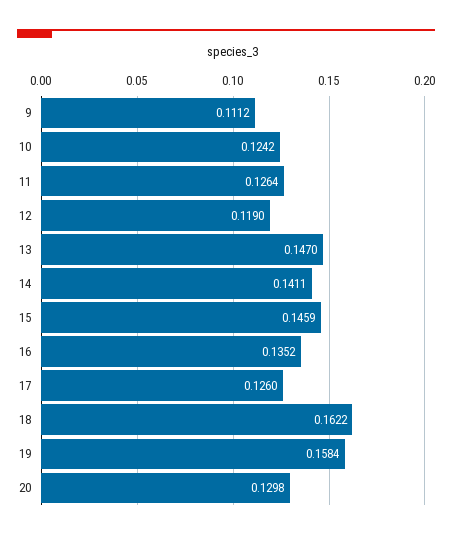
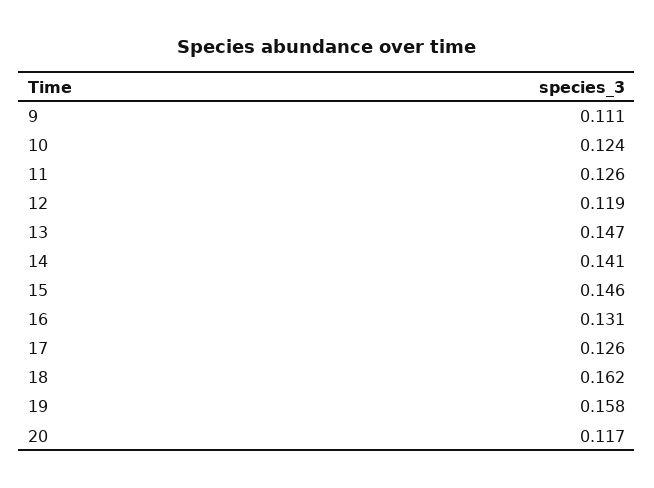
  {
    "9": 0.1112,
    "10": 0.1242,
    "11": 0.1264,
    "12": 0.119,
    "13": 0.147,
    "14": 0.1411,
    "15": 0.1459,
-   "16": 0.1352,
+   "16": 0.131,
    "17": 0.126,
    "18": 0.1622,
    "19": 0.1584,
-   "20": 0.1298
+   "20": 0.117
  }

